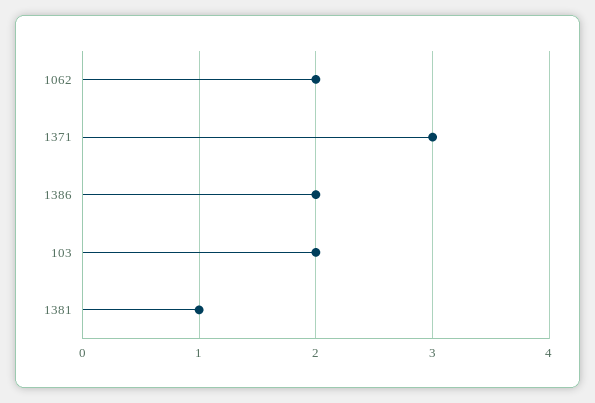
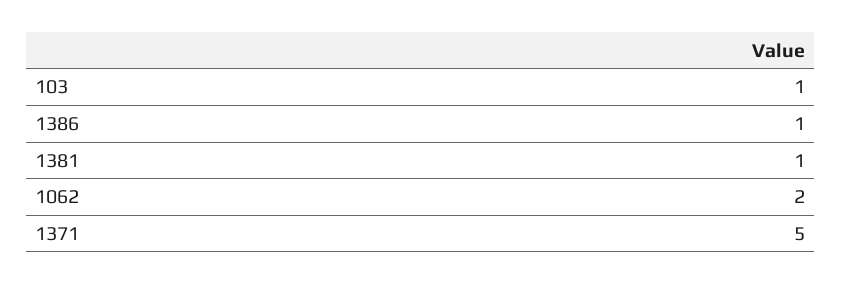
  {
    "1062": 2,
-   "1371": 3,
+   "1371": 5,
-   "1386": 2,
+   "1386": 1,
-   "103": 2,
+   "103": 1,
    "1381": 1
  }

